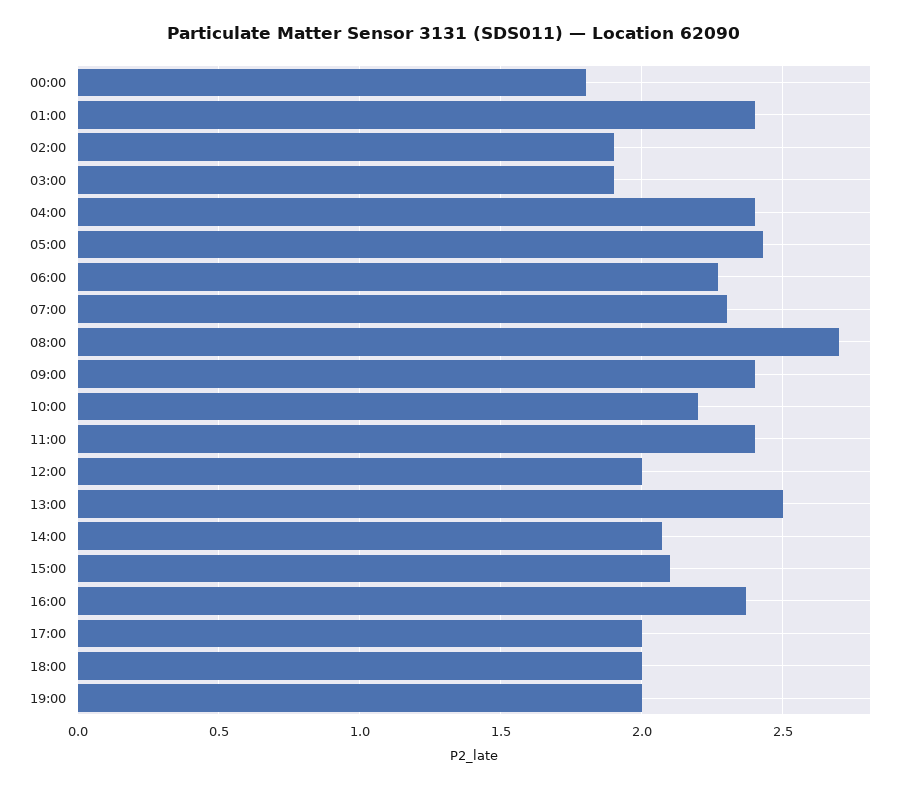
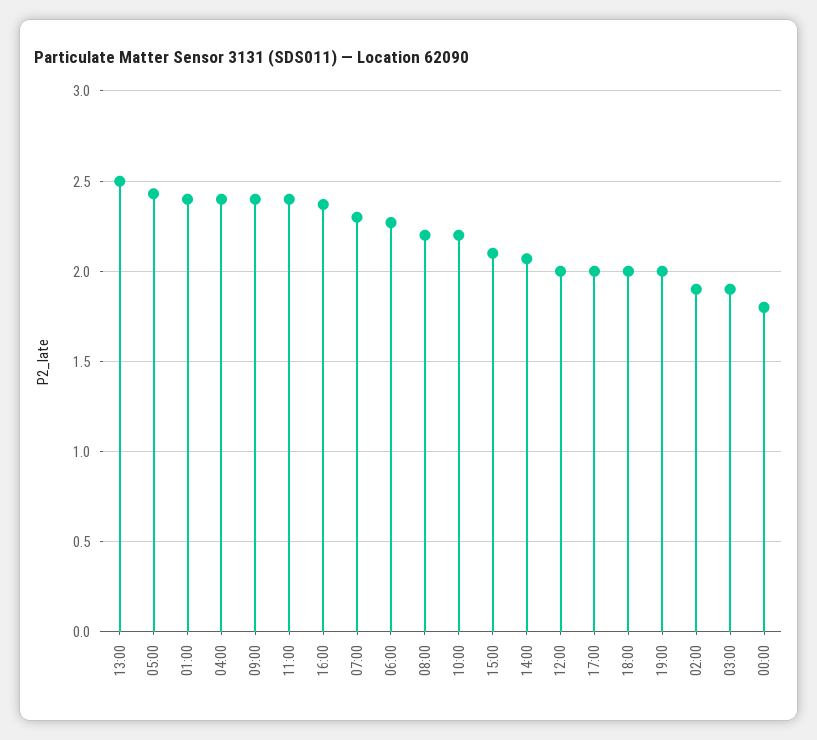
  {
    "00:00": 1.8,
    "01:00": 2.4,
    "02:00": 1.9,
    "03:00": 1.9,
    "04:00": 2.4,
    "05:00": 2.45,
    "06:00": 2.25,
    "07:00": 2.3,
-   "08:00": 2.7,
+   "08:00": 2.2,
    "09:00": 2.4,
    "10:00": 2.2,
    "11:00": 2.4,
    "12:00": 2,
    "13:00": 2.5,
    "14:00": 2.05,
    "15:00": 2.1,
    "16:00": 2.35,
    "17:00": 2,
    "18:00": 2,
    "19:00": 2
  }

